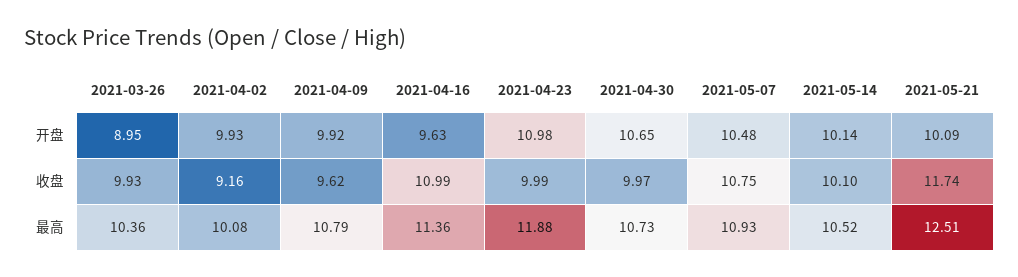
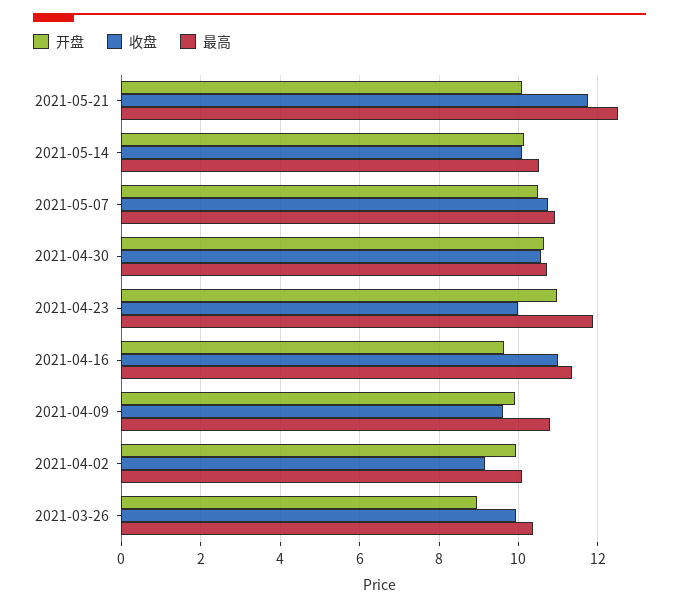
  {
    "开盘": {
      "2021-03-26": 8.95,
      "2021-04-02": 9.93,
      "2021-04-09": 9.92,
      "2021-04-16": 9.63,
      "2021-04-23": 10.98,
      "2021-04-30": 10.65,
      "2021-05-07": 10.48,
      "2021-05-14": 10.14,
      "2021-05-21": 10.09
    },
    "收盘": {
      "2021-03-26": 9.93,
      "2021-04-02": 9.16,
      "2021-04-09": 9.62,
      "2021-04-16": 10.99,
      "2021-04-23": 9.99,
-     "2021-04-30": 9.97,
+     "2021-04-30": 10.6,
      "2021-05-07": 10.75,
      "2021-05-14": 10.1,
      "2021-05-21": 11.74
    },
    "最高": {
      "2021-03-26": 10.36,
      "2021-04-02": 10.08,
      "2021-04-09": 10.79,
      "2021-04-16": 11.36,
      "2021-04-23": 11.88,
      "2021-04-30": 10.73,
      "2021-05-07": 10.93,
      "2021-05-14": 10.52,
      "2021-05-21": 12.51
    }
  }

